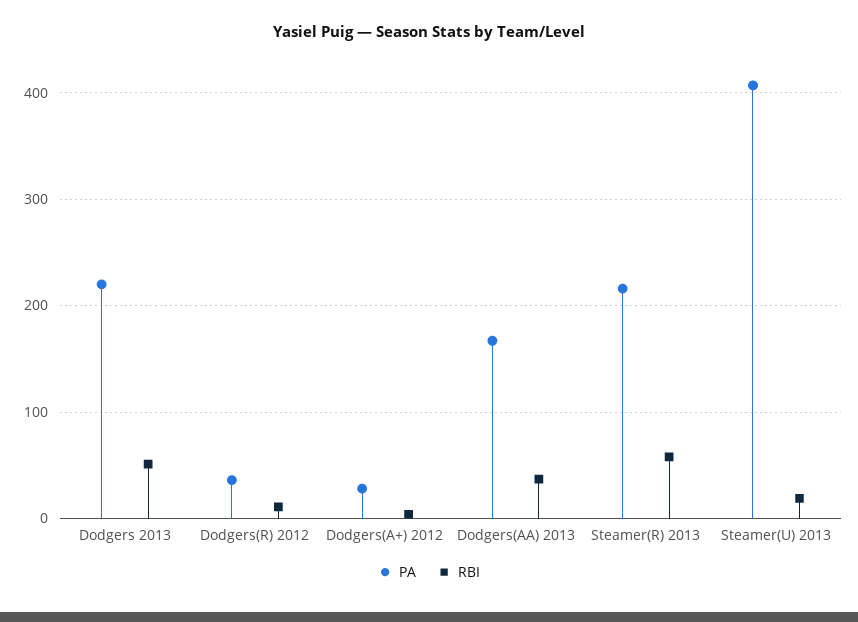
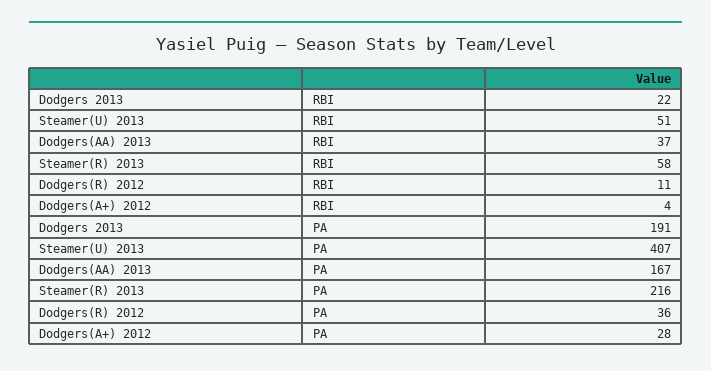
  {
    "PA": {
-     "Dodgers 2013": 220,
+     "Dodgers 2013": 191,
      "Dodgers(R) 2012": 36,
      "Dodgers(A+) 2012": 28,
      "Dodgers(AA) 2013": 167,
      "Steamer(R) 2013": 216,
      "Steamer(U) 2013": 407
    },
    "RBI": {
-     "Dodgers 2013": 50,
+     "Dodgers 2013": 22,
      "Dodgers(R) 2012": 11,
      "Dodgers(A+) 2012": 4,
      "Dodgers(AA) 2013": 37,
      "Steamer(R) 2013": 58,
-     "Steamer(U) 2013": 20
+     "Steamer(U) 2013": 51
    }
  }

